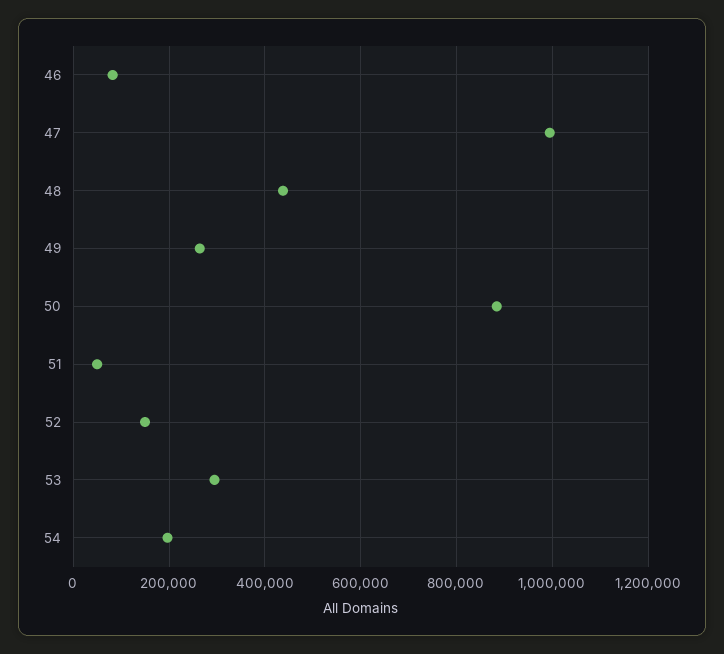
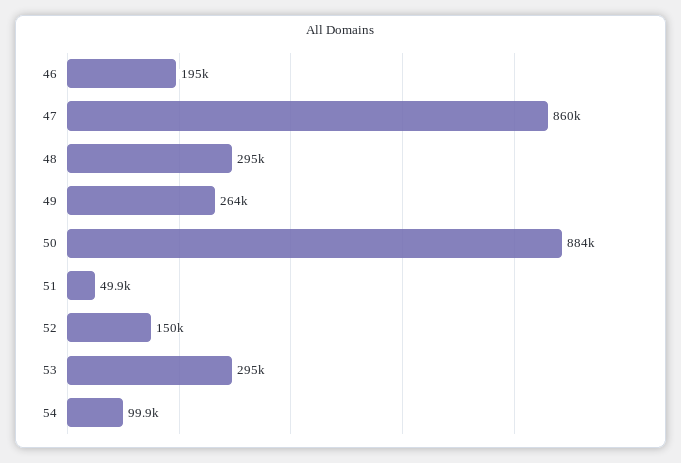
  {
-   "46": 80000,
+   "46": 195000,
-   "47": 1000000,
+   "47": 860000,
-   "48": 440000,
+   "48": 295000,
    "49": 264000,
    "50": 884000,
    "51": 49900,
    "52": 150000,
    "53": 295000,
-   "54": 200000
+   "54": 99900
  }

